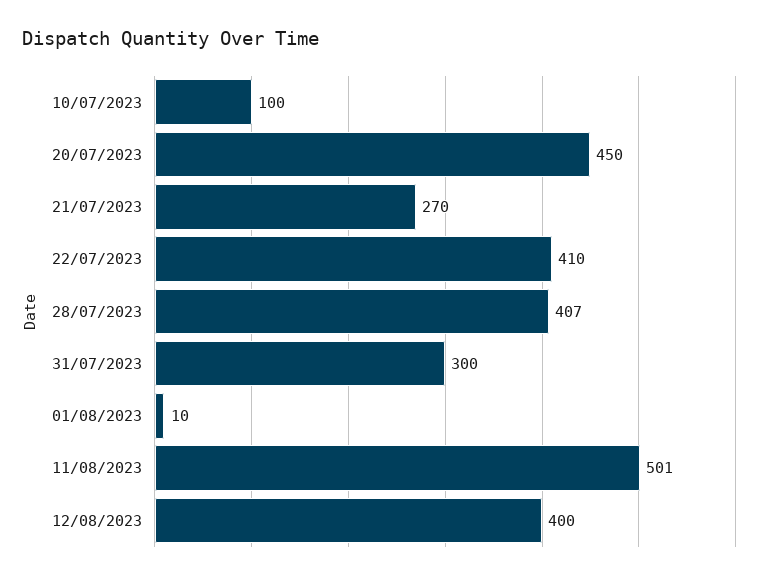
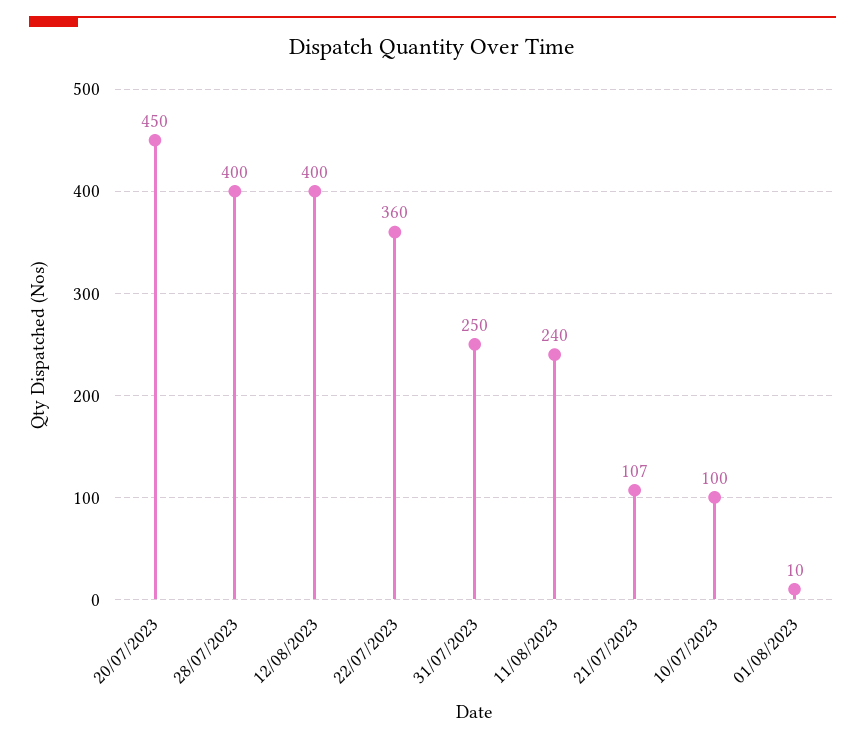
  {
    "10/07/2023": 100,
    "20/07/2023": 450,
-   "21/07/2023": 270,
+   "21/07/2023": 107,
-   "22/07/2023": 410,
+   "22/07/2023": 360,
-   "28/07/2023": 407,
+   "28/07/2023": 400,
-   "31/07/2023": 300,
+   "31/07/2023": 250,
    "01/08/2023": 10,
-   "11/08/2023": 501,
+   "11/08/2023": 240,
    "12/08/2023": 400
  }

